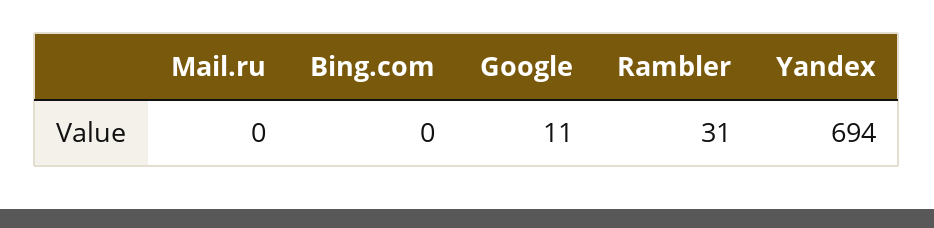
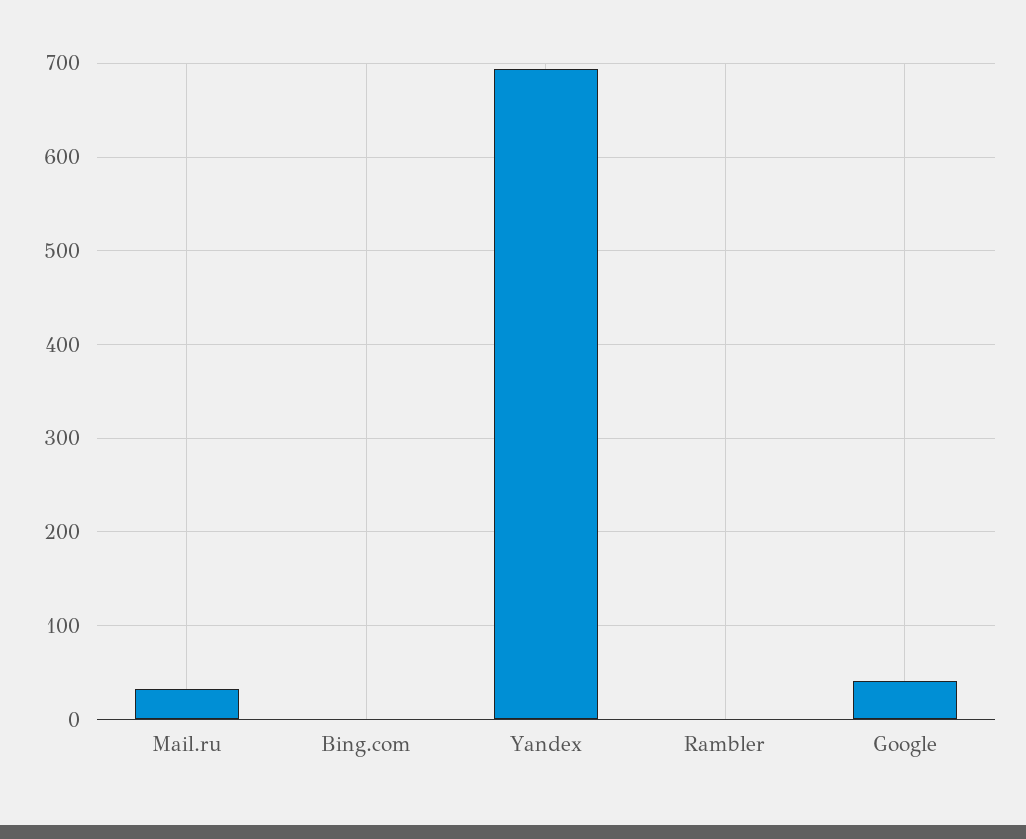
  {
-   "Mail.ru": 0,
+   "Mail.ru": 30,
    "Bing.com": 0,
-   "Google": 11,
+   "Google": 40,
-   "Rambler": 31,
+   "Rambler": 0,
    "Yandex": 694
  }

